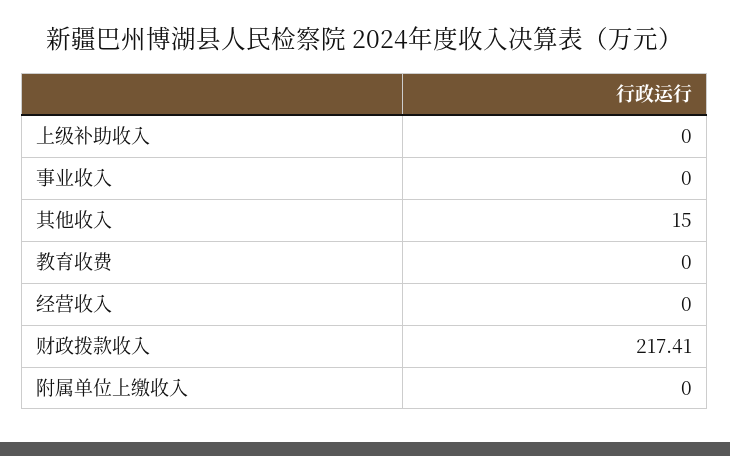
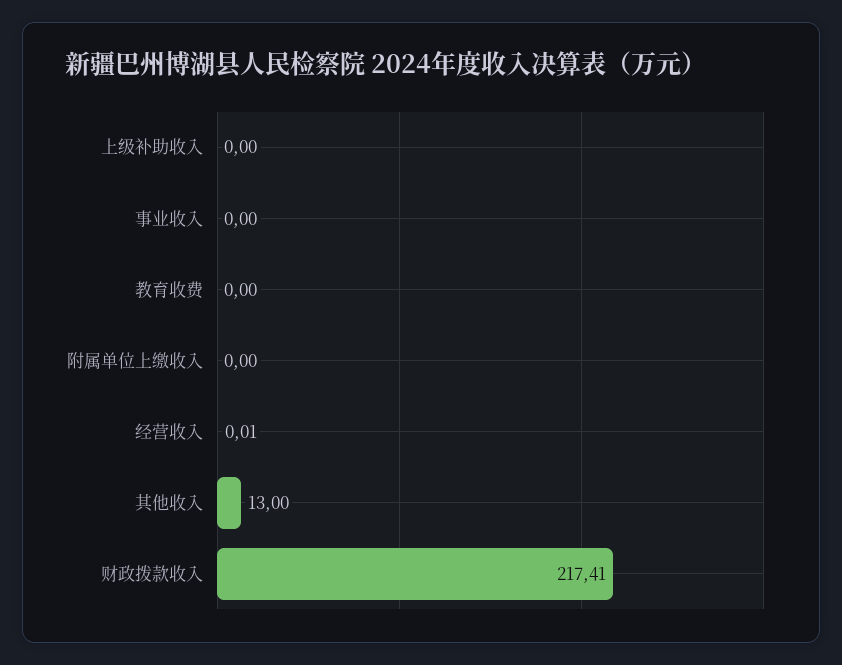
  {
    "上级补助收入": 0,
    "事业收入": 0,
-   "其他收入": 15,
+   "其他收入": 13,
    "教育收费": 0,
-   "经营收入": 0,
+   "经营收入": 0.01,
    "财政拨款收入": 217.41,
    "附属单位上缴收入": 0
  }

